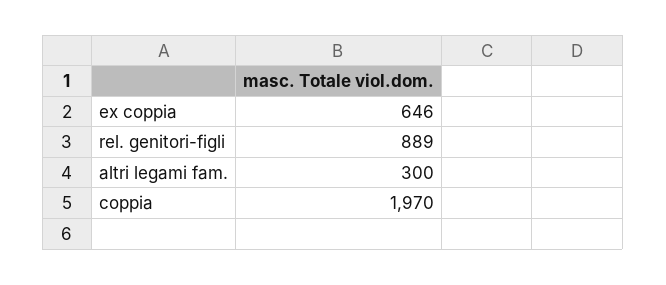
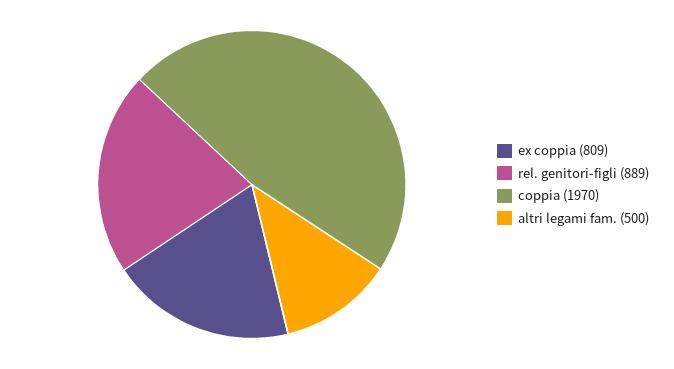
  {
-   "ex coppia": 646,
+   "ex coppia": 809,
    "rel. genitori-figli": 889,
-   "altri legami fam.": 300,
+   "altri legami fam.": 500,
    "coppia": 1970
  }

